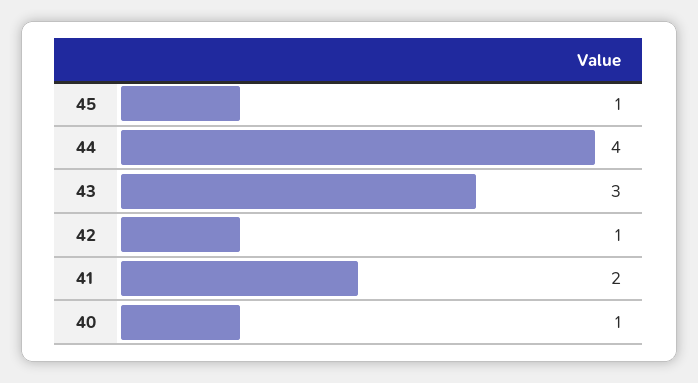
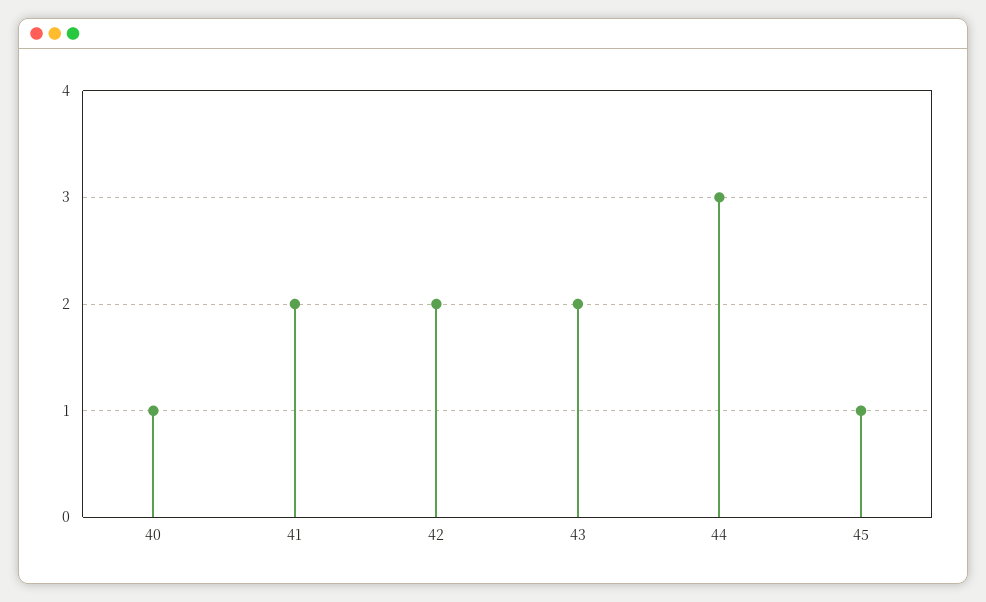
  {
    "45": 1,
-   "44": 4,
+   "44": 3,
-   "43": 3,
+   "43": 2,
-   "42": 1,
+   "42": 2,
    "41": 2,
    "40": 1
  }

